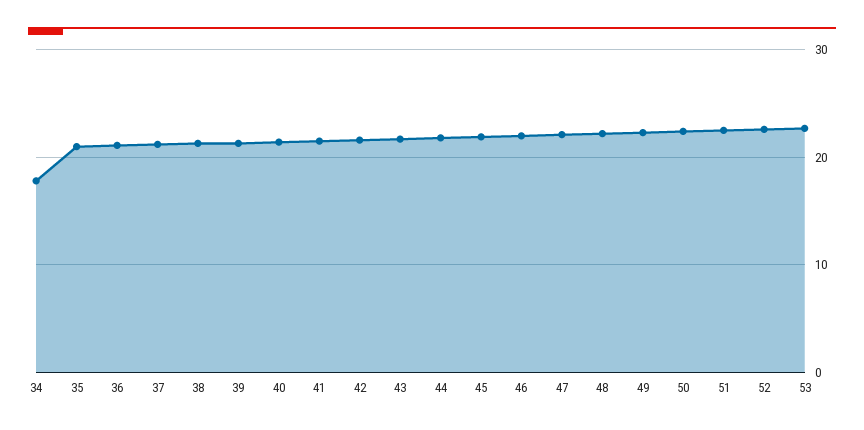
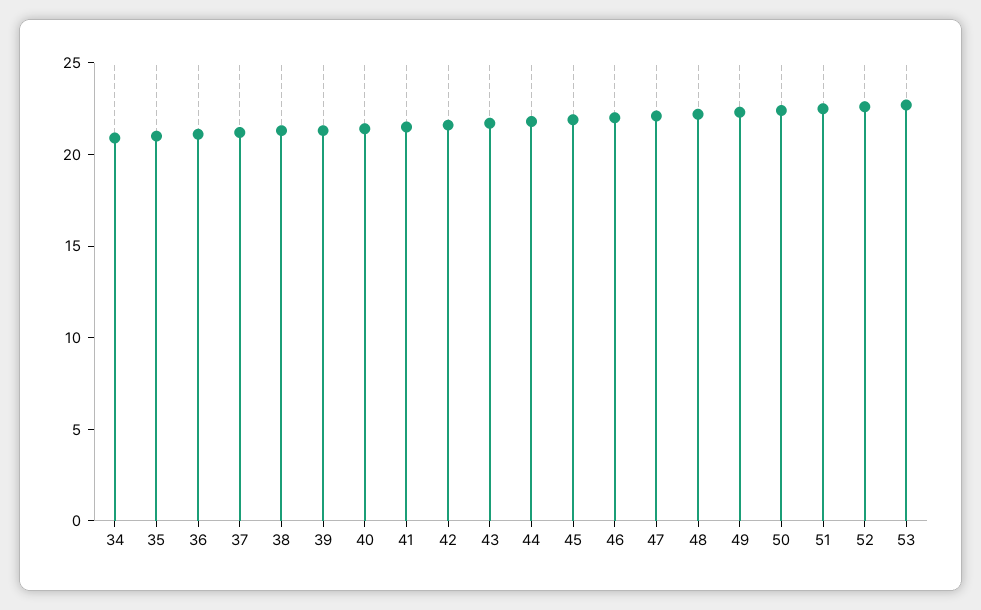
  {
-   "34": 18,
+   "34": 21,
    "35": 21,
    "36": 21,
    "37": 21,
    "38": 21,
    "39": 21,
    "40": 21,
    "41": 22,
    "42": 22,
    "43": 22,
    "44": 22,
    "45": 22,
    "46": 22,
    "47": 22,
    "48": 22,
    "49": 22,
    "50": 22,
    "51": 23,
    "52": 23,
    "53": 23
  }

